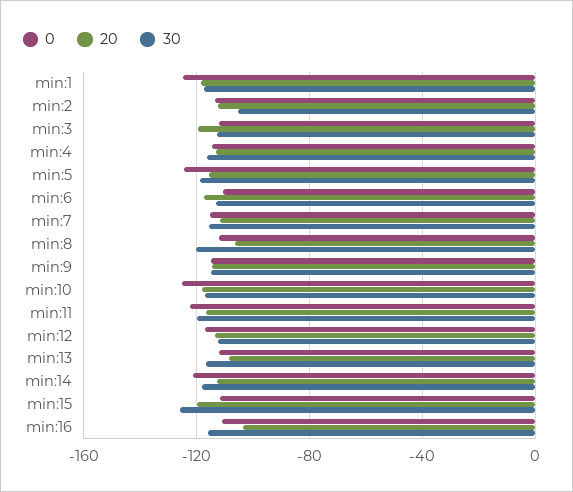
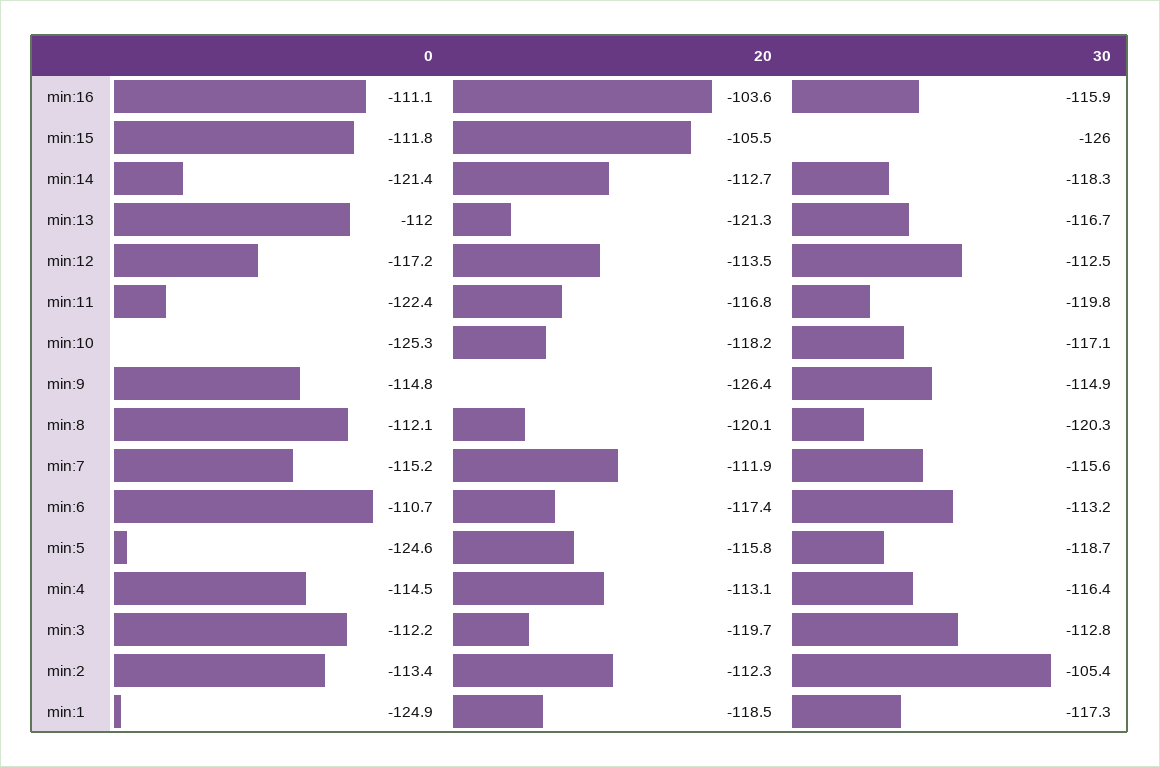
  {
    "0": {
      "min:1": -124.9,
      "min:2": -113.4,
      "min:3": -112.2,
      "min:4": -114.5,
      "min:5": -124.6,
      "min:6": -110.7,
      "min:7": -115.2,
      "min:8": -112.1,
      "min:9": -114.8,
      "min:10": -125.3,
      "min:11": -122.4,
      "min:12": -117.2,
      "min:13": -112,
      "min:14": -121.4,
      "min:15": -111.8,
      "min:16": -111.1
    },
    "20": {
      "min:1": -118.5,
      "min:2": -112.3,
      "min:3": -119.7,
      "min:4": -113.1,
      "min:5": -115.8,
      "min:6": -117.4,
      "min:7": -111.9,
-     "min:8": -105,
+     "min:8": -120.1,
-     "min:9": -115,
+     "min:9": -126.4,
      "min:10": -118.2,
      "min:11": -116.8,
      "min:12": -113.5,
-     "min:13": -110,
+     "min:13": -121.3,
      "min:14": -112.7,
-     "min:15": -120,
+     "min:15": -105.5,
      "min:16": -103.6
    },
    "30": {
      "min:1": -117.3,
      "min:2": -105.4,
      "min:3": -112.8,
      "min:4": -116.4,
      "min:5": -118.7,
      "min:6": -113.2,
      "min:7": -115.6,
      "min:8": -120.3,
      "min:9": -114.9,
      "min:10": -117.1,
      "min:11": -119.8,
      "min:12": -112.5,
      "min:13": -116.7,
      "min:14": -118.3,
      "min:15": -126,
      "min:16": -115.9
    }
  }

